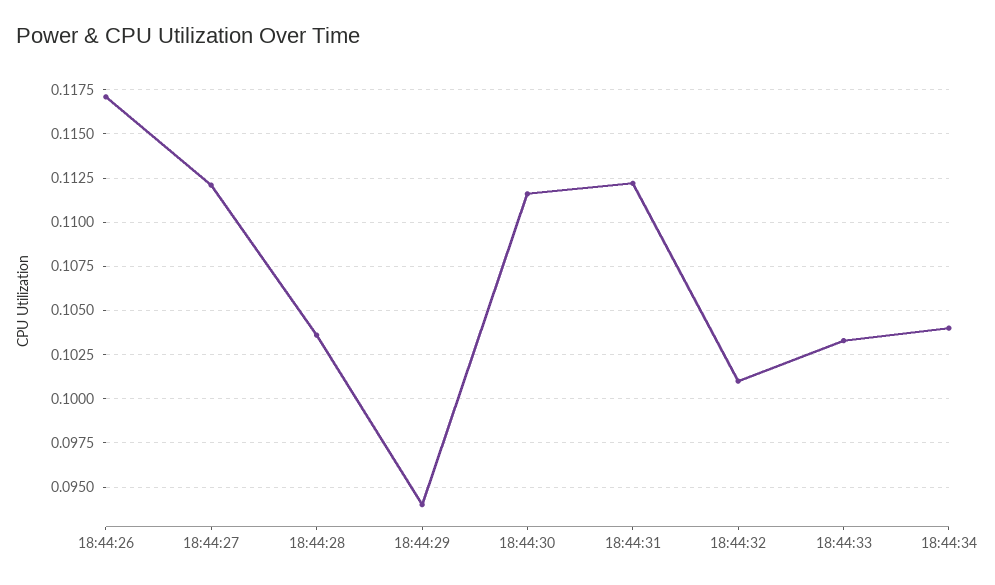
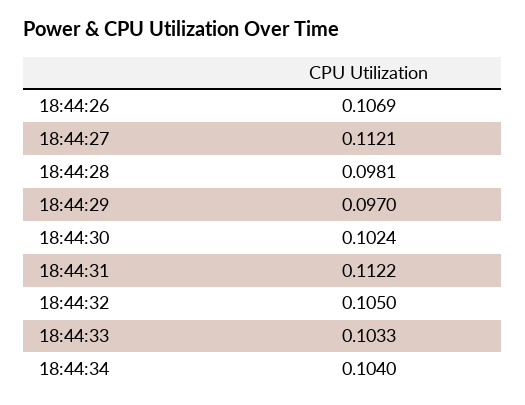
  {
-   "18:44:26": 0.117,
+   "18:44:26": 0.1069,
    "18:44:27": 0.1121,
-   "18:44:28": 0.1035,
+   "18:44:28": 0.0981,
-   "18:44:29": 0.094,
+   "18:44:29": 0.097,
-   "18:44:30": 0.1115,
+   "18:44:30": 0.1024,
    "18:44:31": 0.1122,
-   "18:44:32": 0.101,
+   "18:44:32": 0.105,
    "18:44:33": 0.1033,
    "18:44:34": 0.104
  }

